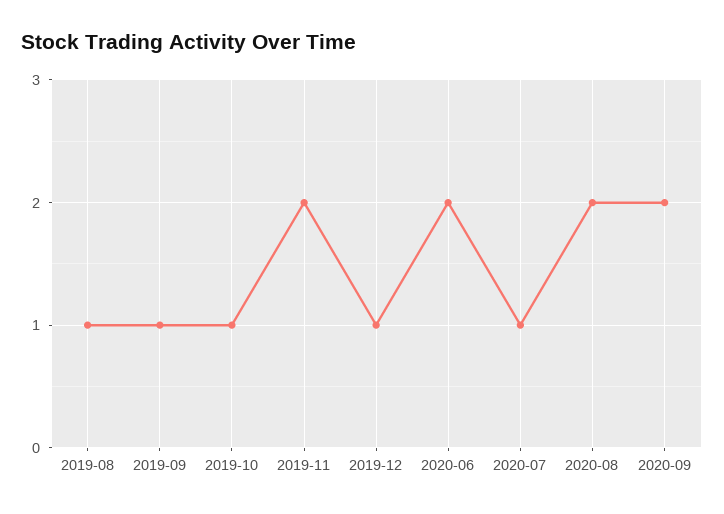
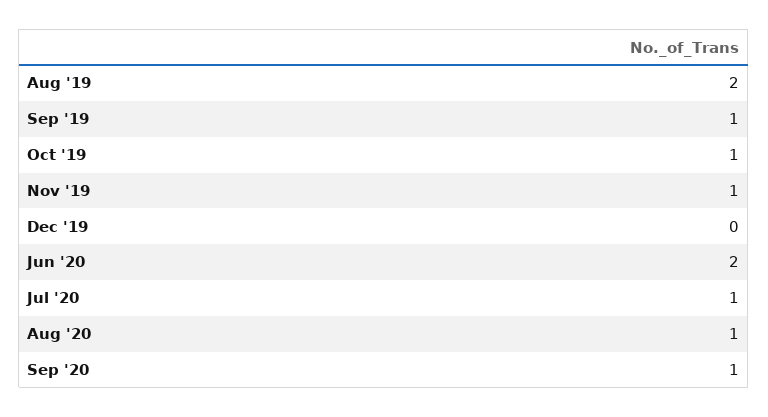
  {
-   "2019-08": 1,
+   "2019-08": 2,
    "2019-09": 1,
    "2019-10": 1,
-   "2019-11": 2,
+   "2019-11": 1,
-   "2019-12": 1,
+   "2019-12": 0,
    "2020-06": 2,
    "2020-07": 1,
-   "2020-08": 2,
+   "2020-08": 1,
-   "2020-09": 2
+   "2020-09": 1
  }

